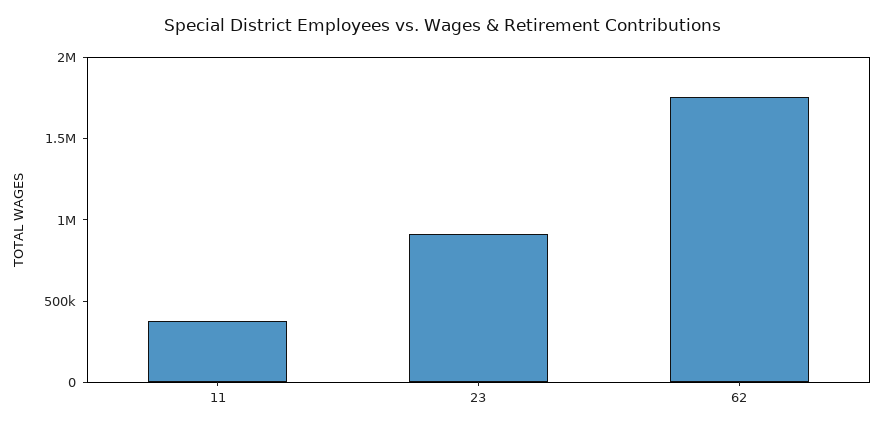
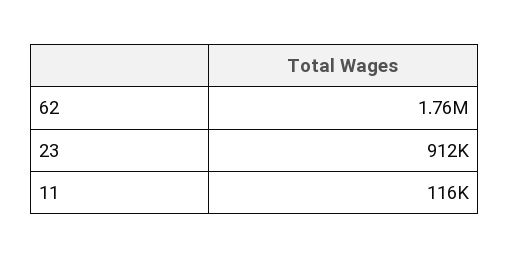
  {
-   "11": 400000,
+   "11": 116000,
    "23": 912000,
    "62": 1760000
  }

